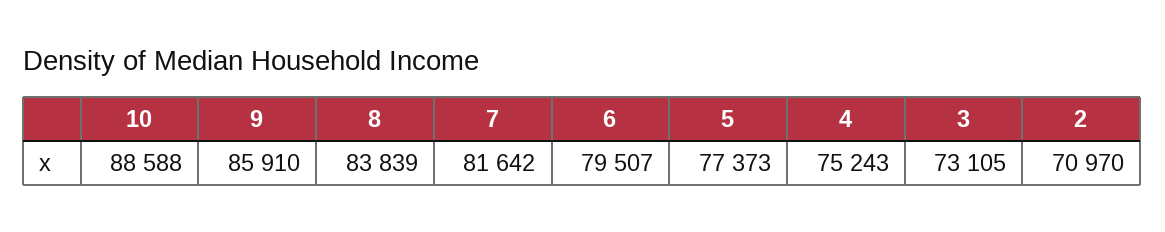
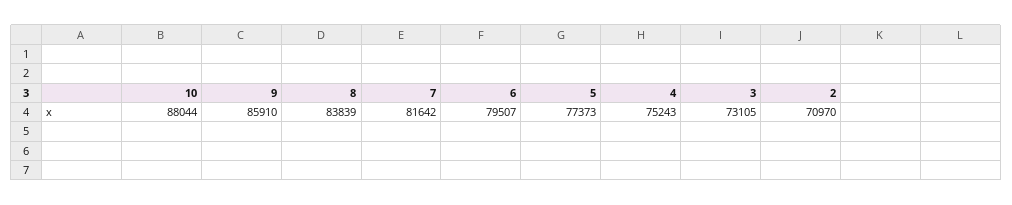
  {
-   "10": 88588,
+   "10": 88044,
    "9": 85910,
    "8": 83839,
    "7": 81642,
    "6": 79507,
    "5": 77373,
    "4": 75243,
    "3": 73105,
    "2": 70970
  }

